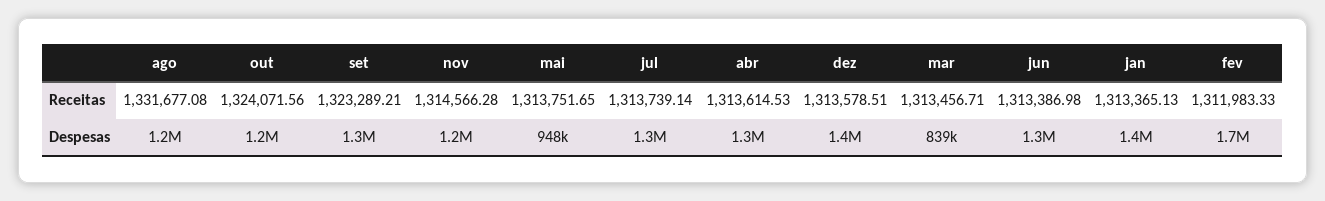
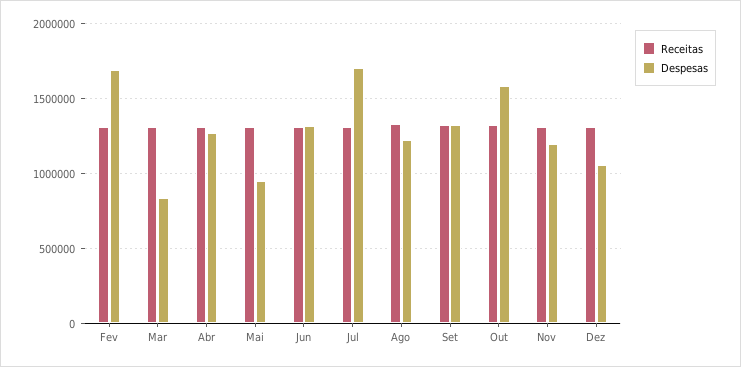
  {
    "Receitas": {
      "ago": 1331677.08,
      "out": 1324071.56,
      "set": 1323289.21,
      "nov": 1314566.28,
      "mai": 1313751.65,
      "jul": 1313739.14,
      "abr": 1313614.53,
      "dez": 1313578.51,
      "mar": 1313456.71,
      "jun": 1313386.98,
-     "jan": 1313365.13,
      "fev": 1311983.33
    },
    "Despesas": {
      "ago": 1200000,
-     "out": 1200000,
+     "out": 1600000,
      "set": 1300000,
      "nov": 1200000,
      "mai": 948000,
-     "jul": 1300000,
+     "jul": 1700000,
      "abr": 1300000,
-     "dez": 1400000,
+     "dez": 1050000,
      "mar": 839000,
      "jun": 1300000,
-     "jan": 1400000,
      "fev": 1700000
    }
  }

